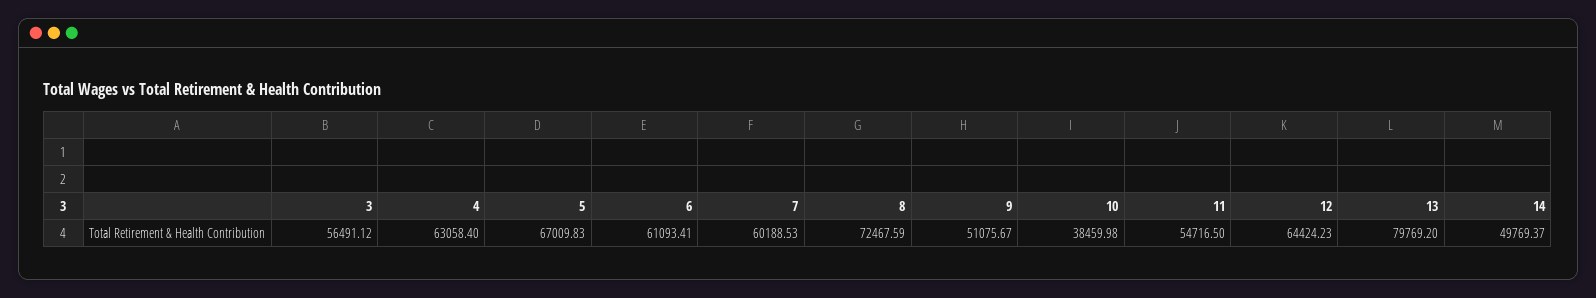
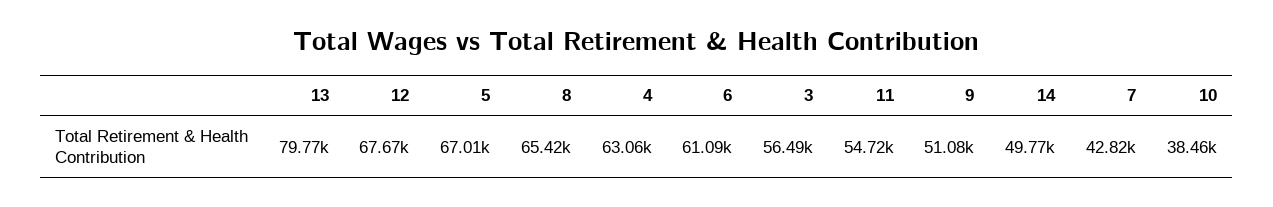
  {
    "3": 56491.12,
    "4": 63058.4,
    "5": 67009.83,
    "6": 61093.41,
-   "7": 60188.53,
+   "7": 42820,
-   "8": 72467.59,
+   "8": 65420,
    "9": 51075.67,
    "10": 38459.98,
    "11": 54716.5,
-   "12": 64424.23,
+   "12": 67670,
    "13": 79769.2,
    "14": 49769.37
  }

